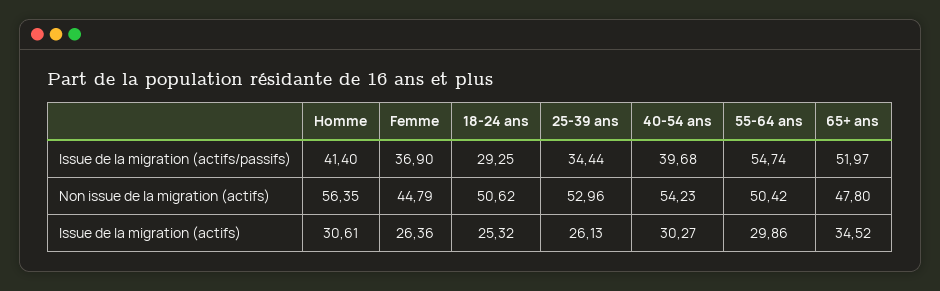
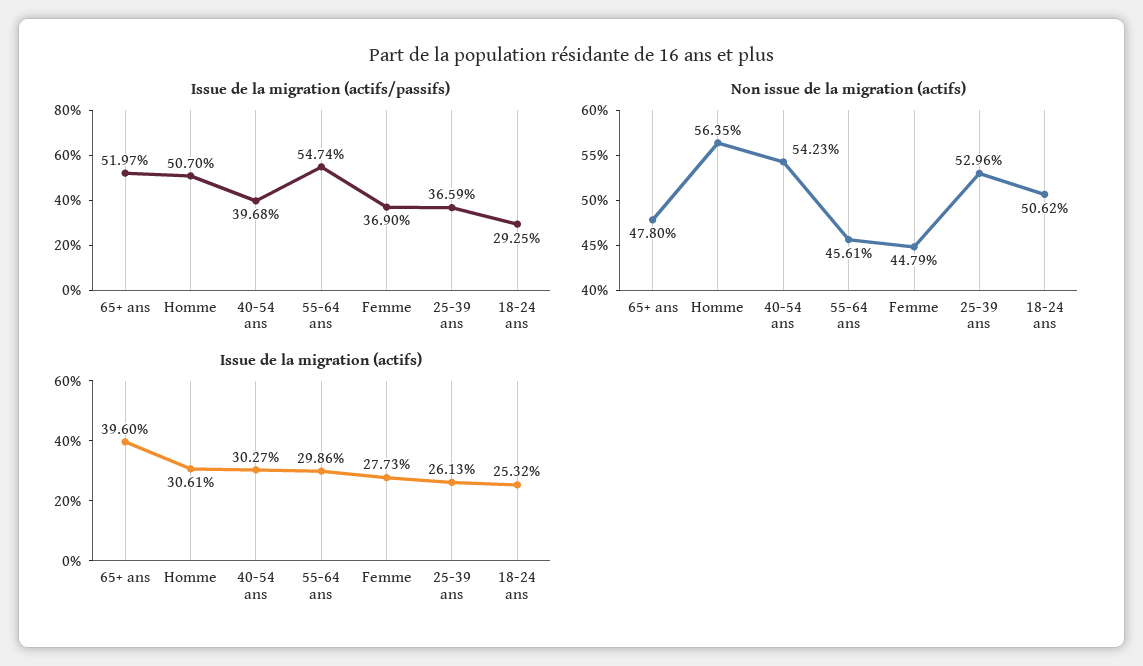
  {
    "Issue de la migration (actifs/passifs)": {
-     "Homme": 41.4,
+     "Homme": 50.7,
      "Femme": 36.9,
      "18-24 ans": 29.25,
-     "25-39 ans": 34.44,
+     "25-39 ans": 36.59,
      "40-54 ans": 39.68,
      "55-64 ans": 54.74,
      "65+ ans": 51.97
    },
    "Non issue de la migration (actifs)": {
      "Homme": 56.35,
      "Femme": 44.79,
      "18-24 ans": 50.62,
      "25-39 ans": 52.96,
      "40-54 ans": 54.23,
-     "55-64 ans": 50.42,
+     "55-64 ans": 45.61,
      "65+ ans": 47.8
    },
    "Issue de la migration (actifs)": {
      "Homme": 30.61,
-     "Femme": 26.36,
+     "Femme": 27.73,
      "18-24 ans": 25.32,
      "25-39 ans": 26.13,
      "40-54 ans": 30.27,
      "55-64 ans": 29.86,
-     "65+ ans": 34.52
+     "65+ ans": 39.6
    }
  }

